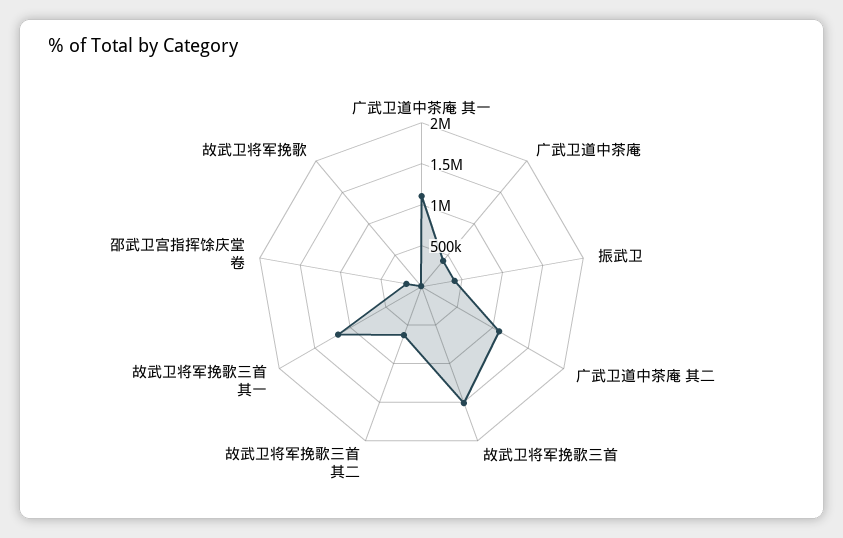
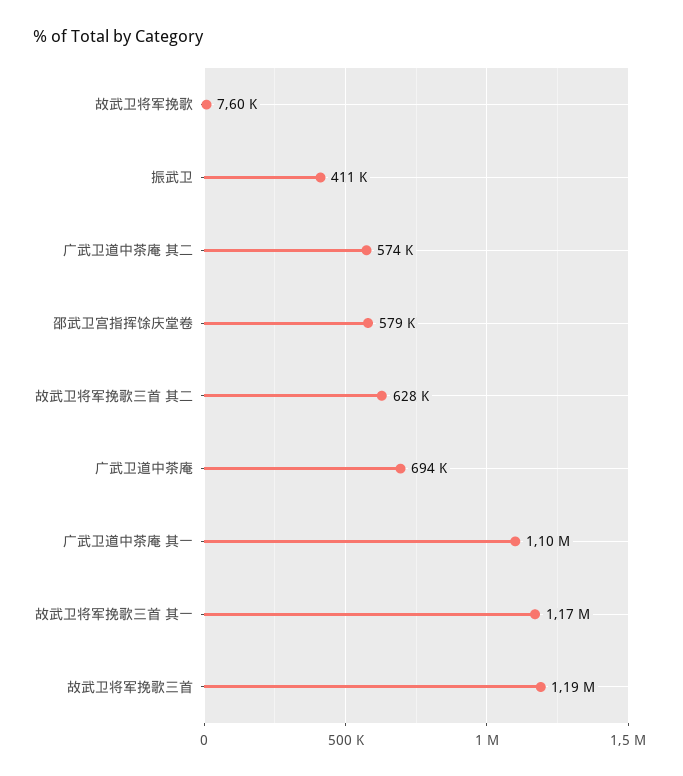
  {
    "广武卫道中茶庵 其一": 1100000,
-   "广武卫道中茶庵": 400000,
+   "广武卫道中茶庵": 694000,
    "振武卫": 411000,
-   "广武卫道中茶庵 其二": 1100000,
+   "广武卫道中茶庵 其二": 574000,
-   "故武卫将军挽歌三首": 1500000,
+   "故武卫将军挽歌三首": 1190000,
    "故武卫将军挽歌三首 其二": 628000,
    "故武卫将军挽歌三首 其一": 1170000,
-   "邵武卫宫指挥馀庆堂卷": 200000,
+   "邵武卫宫指挥馀庆堂卷": 579000,
    "故武卫将军挽歌": 7600
  }

